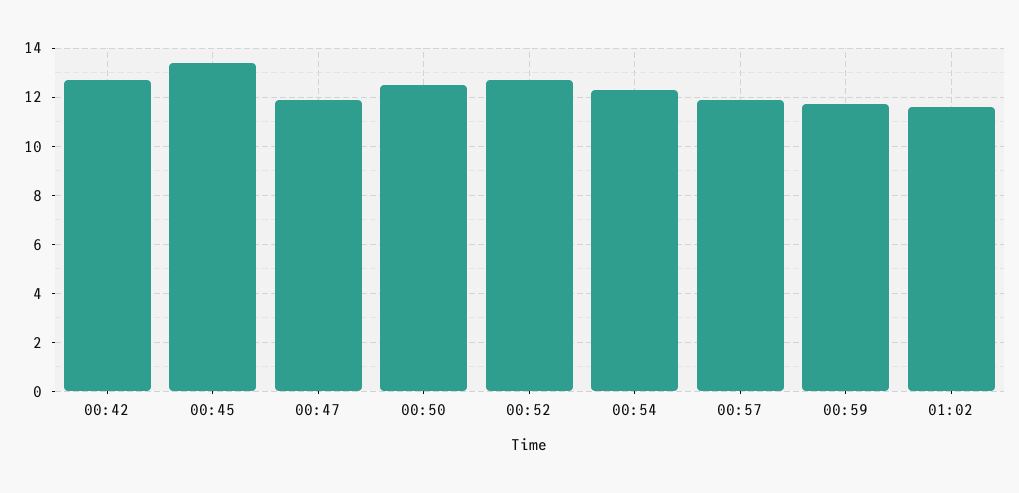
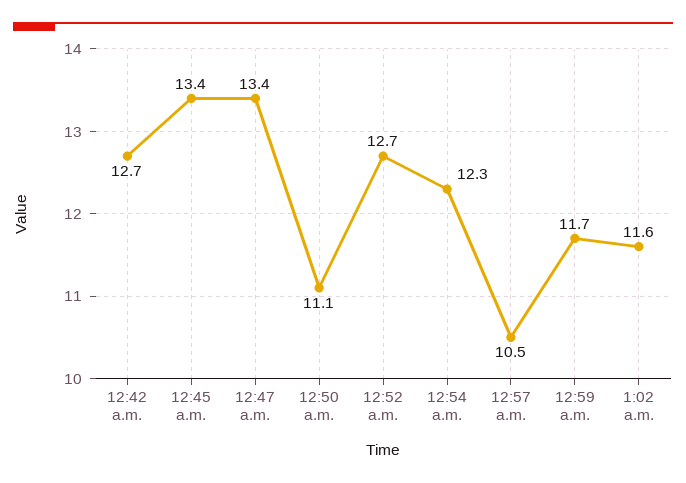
  {
    "00:42": 12.7,
    "00:45": 13.4,
-   "00:47": 12,
+   "00:47": 13.4,
-   "00:50": 12.5,
+   "00:50": 11.1,
    "00:52": 12.7,
    "00:54": 12.3,
-   "00:57": 12,
+   "00:57": 10.5,
    "00:59": 11.7,
    "01:02": 11.6
  }

